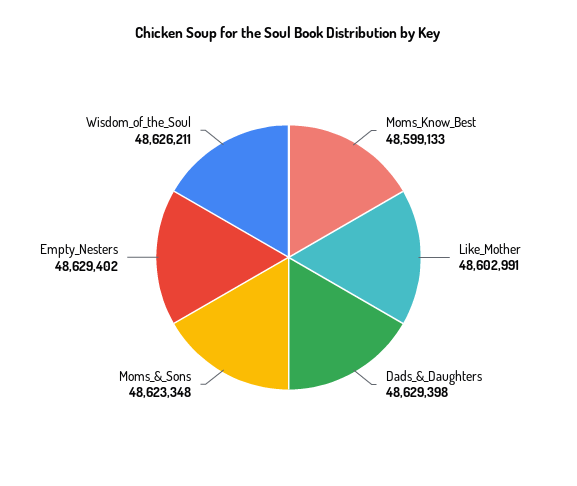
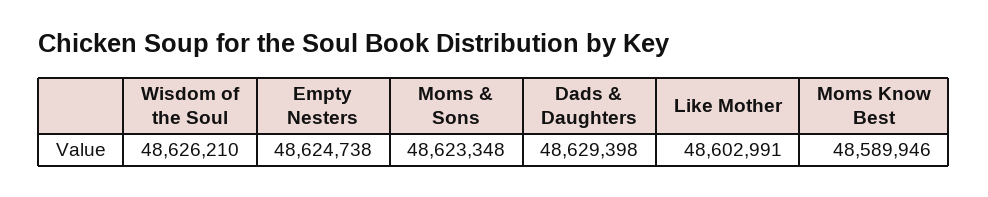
  {
-   "Moms_Know_Best": 48599133,
+   "Moms_Know_Best": 48589946,
    "Like_Mother": 48602991,
    "Dads_&_Daughters": 48629398,
    "Moms_&_Sons": 48623348,
-   "Empty_Nesters": 48629402,
+   "Empty_Nesters": 48624738,
-   "Wisdom_of_the_Soul": 48626211
+   "Wisdom_of_the_Soul": 48626210
  }

